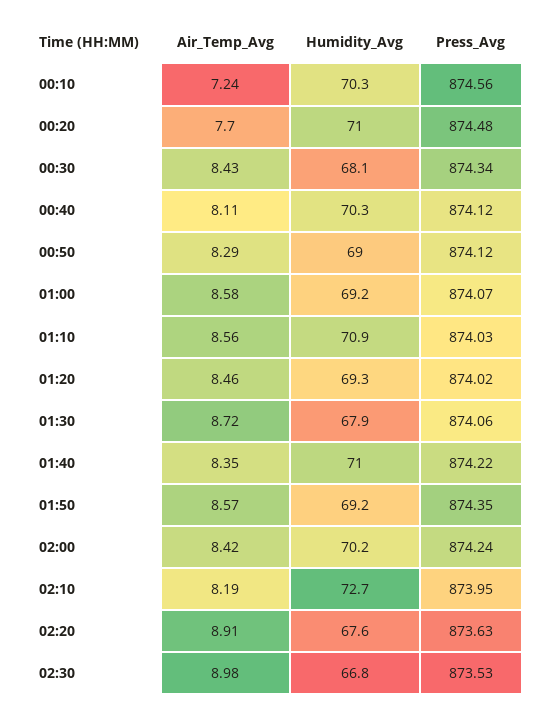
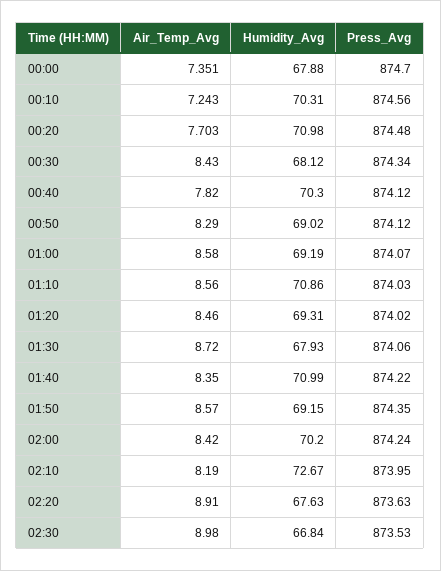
  {
    "Air_Temp_Avg": {
      "00:10": 7.243,
      "00:20": 7.703,
      "00:30": 8.43,
-     "00:40": 8.11,
+     "00:40": 7.82,
      "00:50": 8.29,
      "01:00": 8.58,
      "01:10": 8.56,
      "01:20": 8.46,
      "01:30": 8.72,
      "01:40": 8.35,
      "01:50": 8.57,
      "02:00": 8.42,
      "02:10": 8.19,
      "02:20": 8.91,
-     "02:30": 8.98
+     "02:30": 8.98,
+     "00:00": 7.351
    },
    "Humidity_Avg": {
      "00:10": 70.31,
      "00:20": 70.98,
      "00:30": 68.12,
      "00:40": 70.3,
      "00:50": 69.02,
      "01:00": 69.19,
      "01:10": 70.86,
      "01:20": 69.31,
      "01:30": 67.93,
      "01:40": 70.99,
      "01:50": 69.15,
      "02:00": 70.2,
      "02:10": 72.67,
      "02:20": 67.63,
-     "02:30": 66.84
+     "02:30": 66.84,
+     "00:00": 67.88
    },
    "Press_Avg": {
      "00:10": 874.56,
      "00:20": 874.48,
      "00:30": 874.34,
      "00:40": 874.12,
      "00:50": 874.12,
      "01:00": 874.07,
      "01:10": 874.03,
      "01:20": 874.02,
      "01:30": 874.06,
      "01:40": 874.22,
      "01:50": 874.35,
      "02:00": 874.24,
      "02:10": 873.95,
      "02:20": 873.63,
-     "02:30": 873.53
+     "02:30": 873.53,
+     "00:00": 874.7
    }
  }

